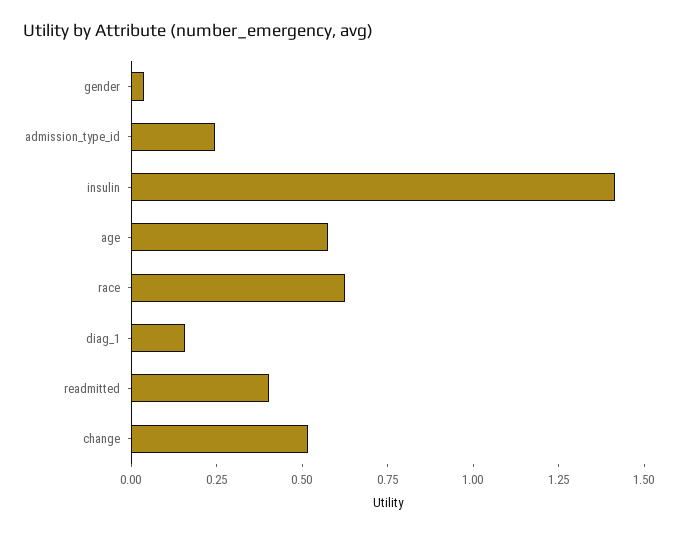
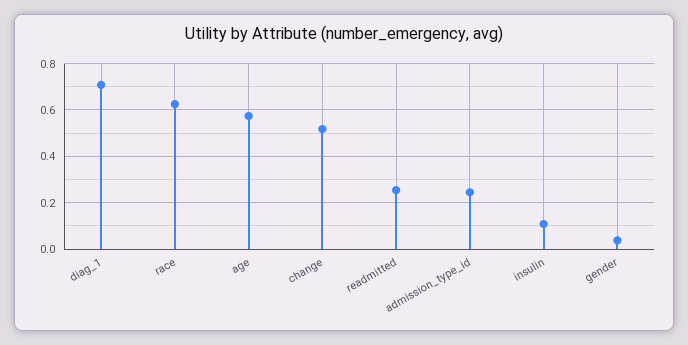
  {
    "gender": 0.05,
    "admission_type_id": 0.25,
-   "insulin": 1.4,
+   "insulin": 0.1,
    "age": 0.55,
    "race": 0.65,
-   "diag_1": 0.15,
+   "diag_1": 0.7,
-   "readmitted": 0.4,
+   "readmitted": 0.25,
    "change": 0.5
  }

